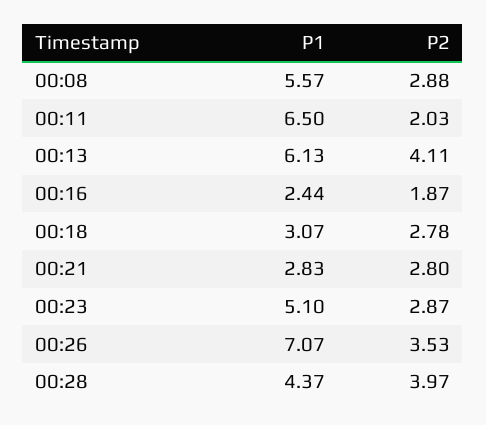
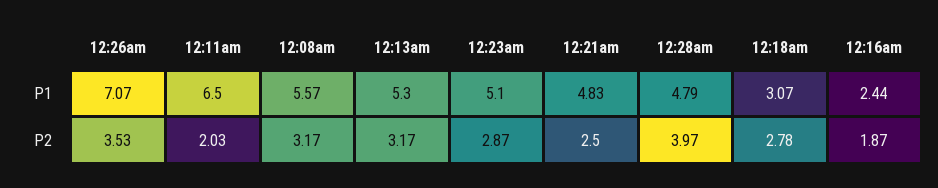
  {
    "P1": {
      "00:08": 5.57,
      "00:11": 6.5,
-     "00:13": 6.13,
+     "00:13": 5.3,
      "00:16": 2.44,
      "00:18": 3.07,
-     "00:21": 2.83,
+     "00:21": 4.83,
      "00:23": 5.1,
      "00:26": 7.07,
-     "00:28": 4.37
+     "00:28": 4.79
    },
    "P2": {
-     "00:08": 2.88,
+     "00:08": 3.17,
      "00:11": 2.03,
-     "00:13": 4.11,
+     "00:13": 3.17,
      "00:16": 1.87,
      "00:18": 2.78,
-     "00:21": 2.8,
+     "00:21": 2.5,
      "00:23": 2.87,
      "00:26": 3.53,
      "00:28": 3.97
    }
  }

